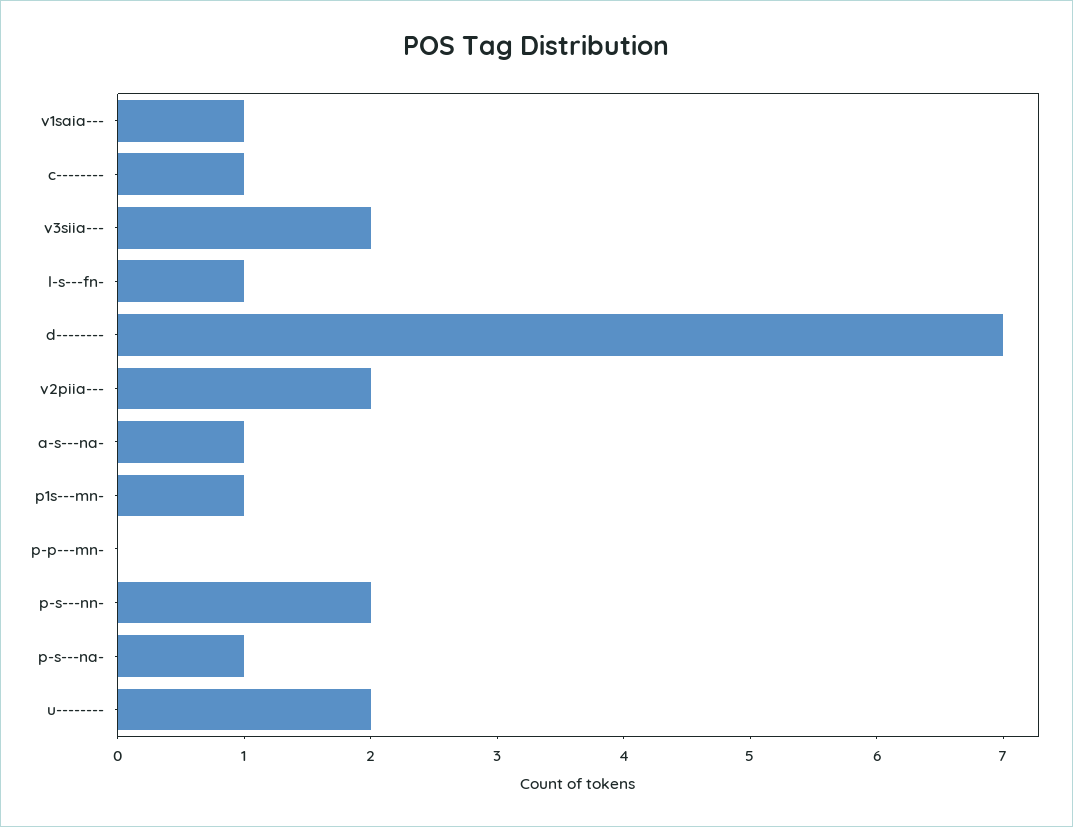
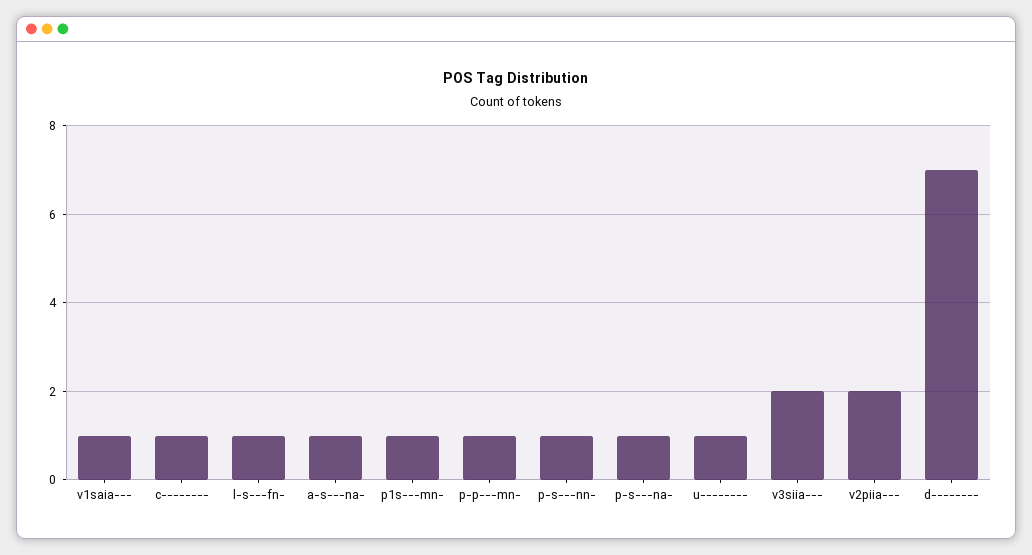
  {
    "v1saia---": 1,
    "c--------": 1,
    "v3siia---": 2,
    "l-s---fn-": 1,
    "d--------": 7,
    "v2piia---": 2,
    "a-s---na-": 1,
    "p1s---mn-": 1,
-   "p-p---mn-": 0,
+   "p-p---mn-": 1,
-   "p-s---nn-": 2,
+   "p-s---nn-": 1,
    "p-s---na-": 1,
-   "u--------": 2
+   "u--------": 1
  }

